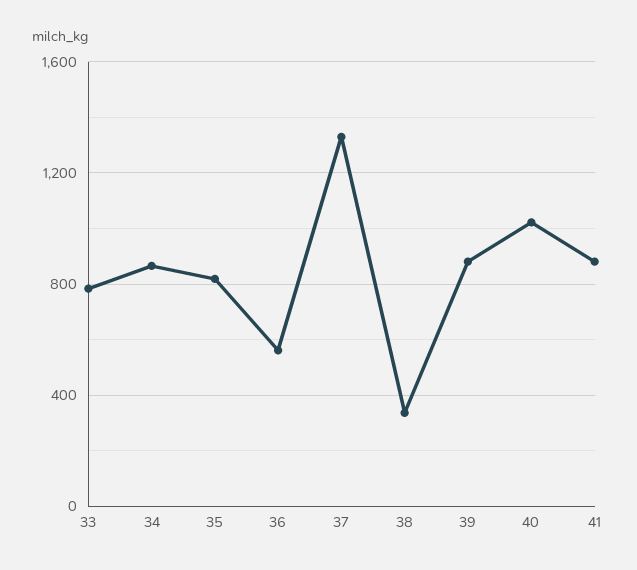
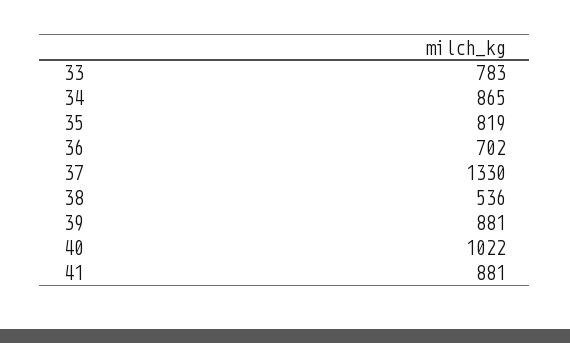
  {
    "33": 783,
    "34": 865,
    "35": 819,
-   "36": 550,
+   "36": 702,
    "37": 1330,
-   "38": 350,
+   "38": 536,
    "39": 881,
    "40": 1022,
    "41": 881
  }

